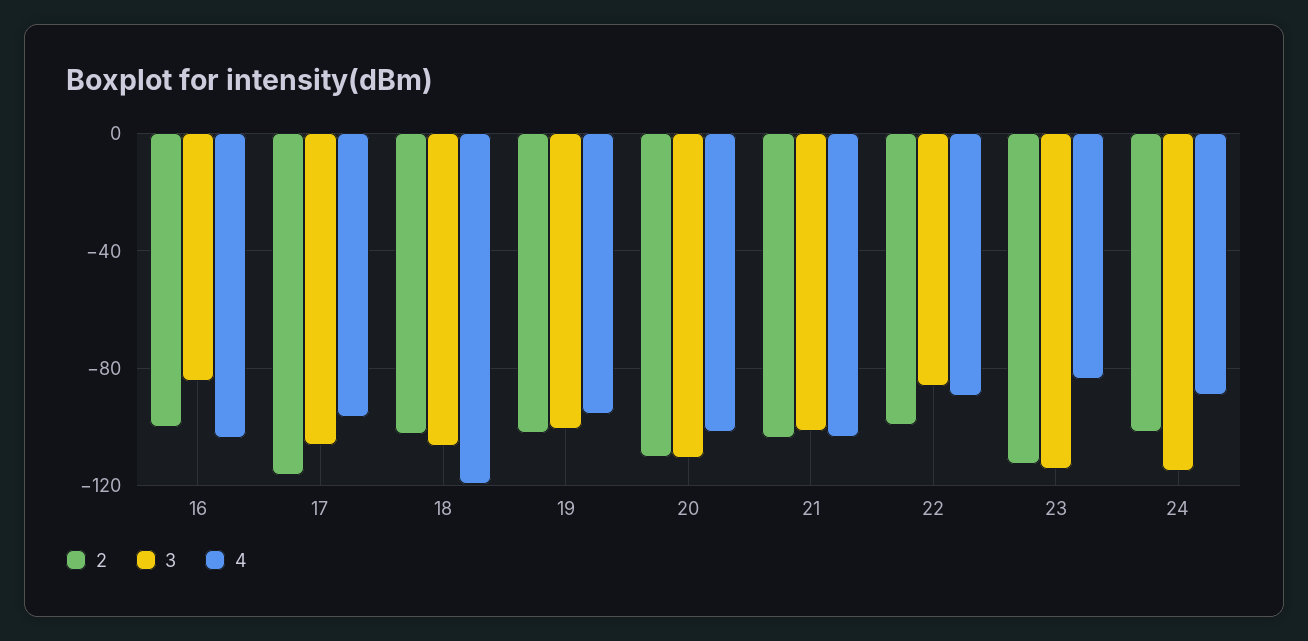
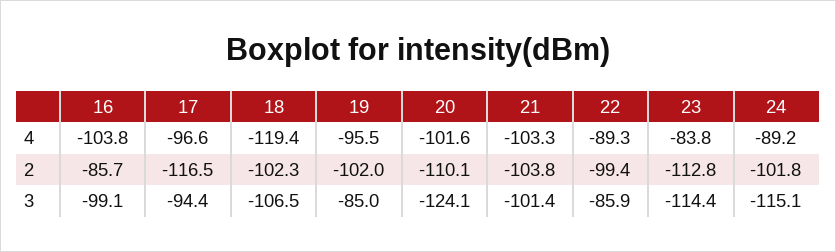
  {
    "2": {
-     "16": -100,
+     "16": -85.7,
      "17": -116.5,
      "18": -102.3,
      "19": -102,
      "20": -110.1,
      "21": -103.8,
      "22": -99.4,
      "23": -112.8,
      "24": -101.8
    },
    "3": {
-     "16": -85,
+     "16": -99.1,
-     "17": -105,
+     "17": -94.4,
      "18": -106.5,
-     "19": -100,
+     "19": -85,
-     "20": -110,
+     "20": -124.1,
      "21": -101.4,
      "22": -85.9,
      "23": -114.4,
      "24": -115.1
    },
    "4": {
      "16": -103.8,
      "17": -96.6,
      "18": -119.4,
      "19": -95.5,
      "20": -101.6,
      "21": -103.3,
      "22": -89.3,
      "23": -83.8,
      "24": -89.2
    }
  }

